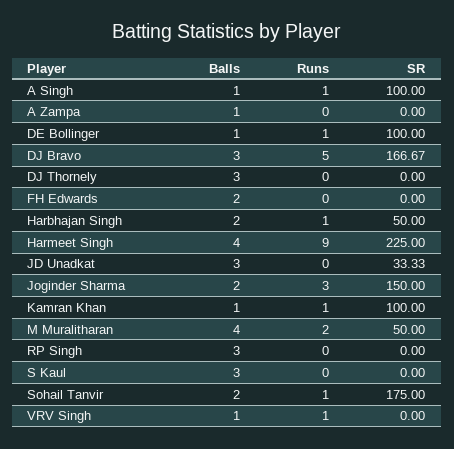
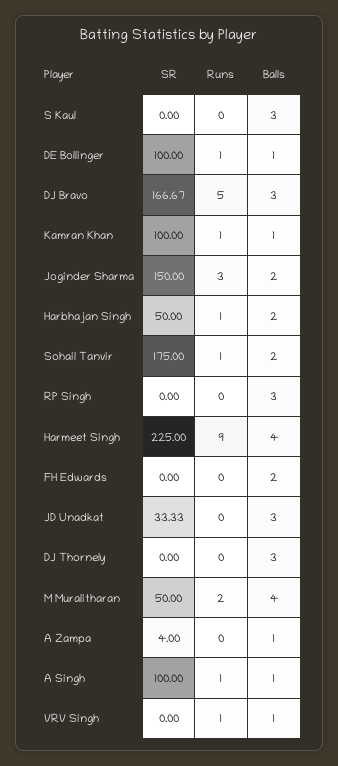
  {
    "Balls": {
      "A Singh": 1,
      "A Zampa": 1,
      "DE Bollinger": 1,
      "DJ Bravo": 3,
      "DJ Thornely": 3,
      "FH Edwards": 2,
      "Harbhajan Singh": 2,
      "Harmeet Singh": 4,
      "JD Unadkat": 3,
      "Joginder Sharma": 2,
      "Kamran Khan": 1,
      "M Muralitharan": 4,
      "RP Singh": 3,
      "S Kaul": 3,
      "Sohail Tanvir": 2,
      "VRV Singh": 1
    },
    "Runs": {
      "A Singh": 1,
      "A Zampa": 0,
      "DE Bollinger": 1,
      "DJ Bravo": 5,
      "DJ Thornely": 0,
      "FH Edwards": 0,
      "Harbhajan Singh": 1,
      "Harmeet Singh": 9,
      "JD Unadkat": 0,
      "Joginder Sharma": 3,
      "Kamran Khan": 1,
      "M Muralitharan": 2,
      "RP Singh": 0,
      "S Kaul": 0,
      "Sohail Tanvir": 1,
      "VRV Singh": 1
    },
    "SR": {
      "A Singh": 100,
-     "A Zampa": 0,
+     "A Zampa": 4,
      "DE Bollinger": 100,
      "DJ Bravo": 166.67,
      "DJ Thornely": 0,
      "FH Edwards": 0,
      "Harbhajan Singh": 50,
      "Harmeet Singh": 225,
      "JD Unadkat": 33.33,
      "Joginder Sharma": 150,
      "Kamran Khan": 100,
      "M Muralitharan": 50,
      "RP Singh": 0,
      "S Kaul": 0,
      "Sohail Tanvir": 175,
      "VRV Singh": 0
    }
  }

